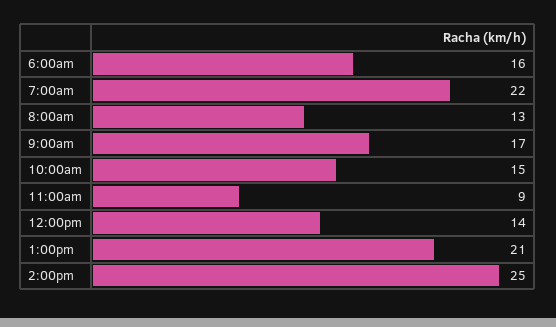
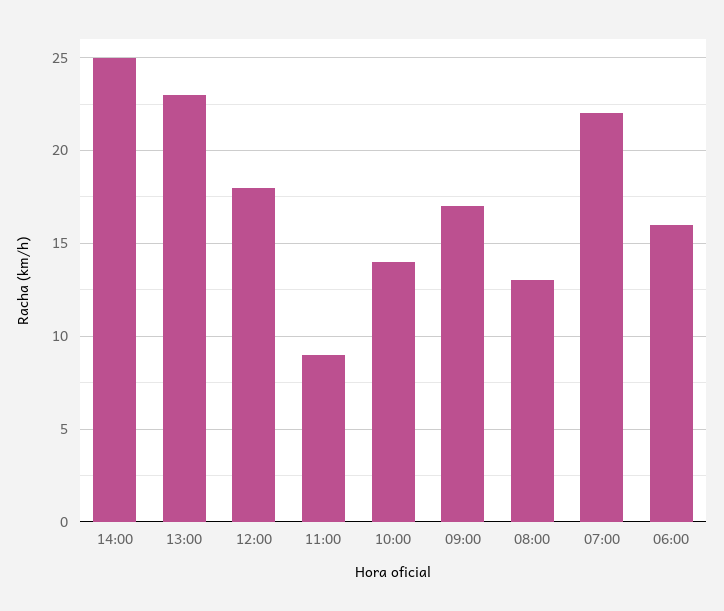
  {
    "6:00am": 16,
    "7:00am": 22,
    "8:00am": 13,
    "9:00am": 17,
-   "10:00am": 15,
+   "10:00am": 14,
    "11:00am": 9,
-   "12:00pm": 14,
+   "12:00pm": 18,
-   "1:00pm": 21,
+   "1:00pm": 23,
    "2:00pm": 25
  }

